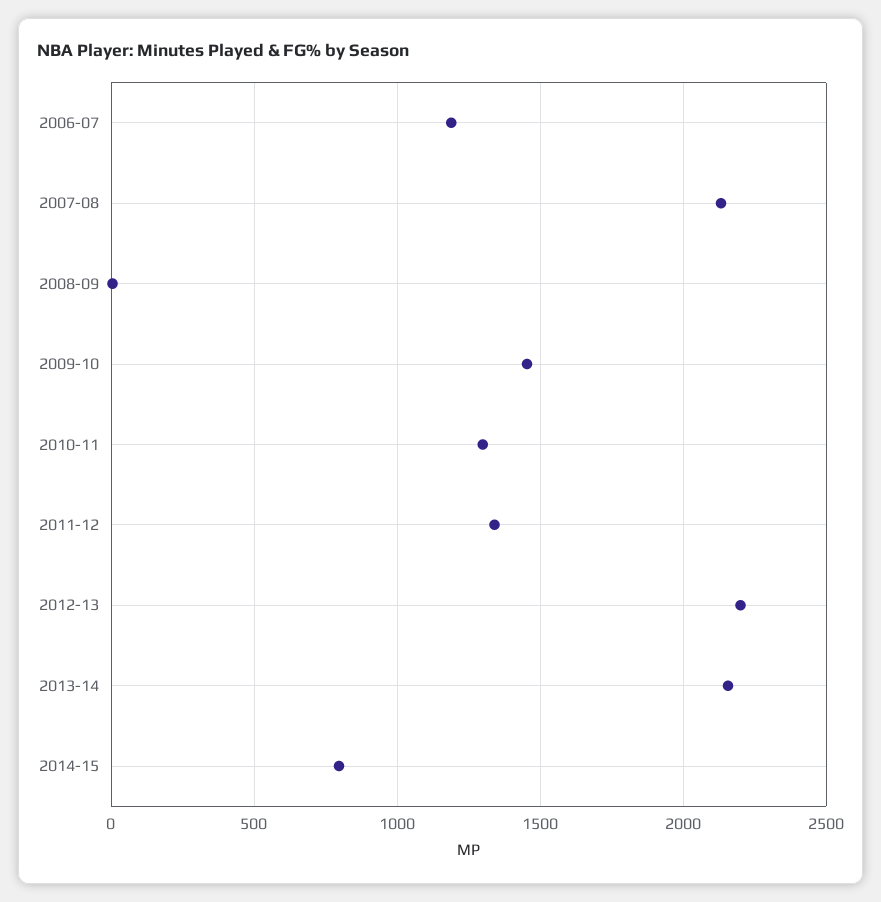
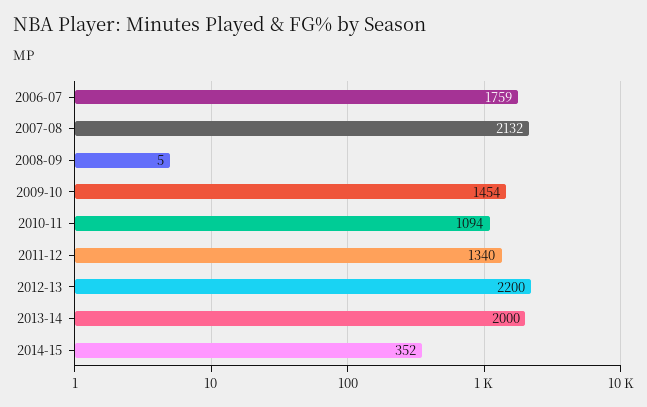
  {
-   "2006-07": 1200,
+   "2006-07": 1759,
    "2007-08": 2132,
    "2008-09": 5,
    "2009-10": 1454,
-   "2010-11": 1300,
+   "2010-11": 1094,
    "2011-12": 1340,
    "2012-13": 2200,
-   "2013-14": 2150,
+   "2013-14": 2000,
-   "2014-15": 800
+   "2014-15": 352
  }

